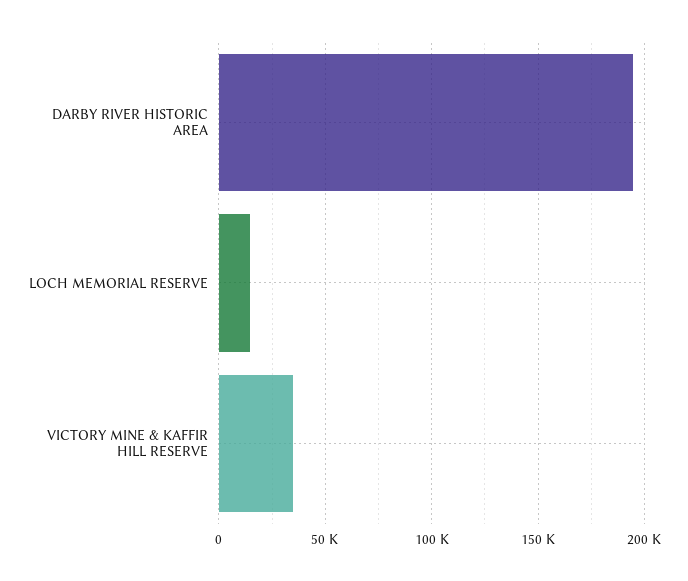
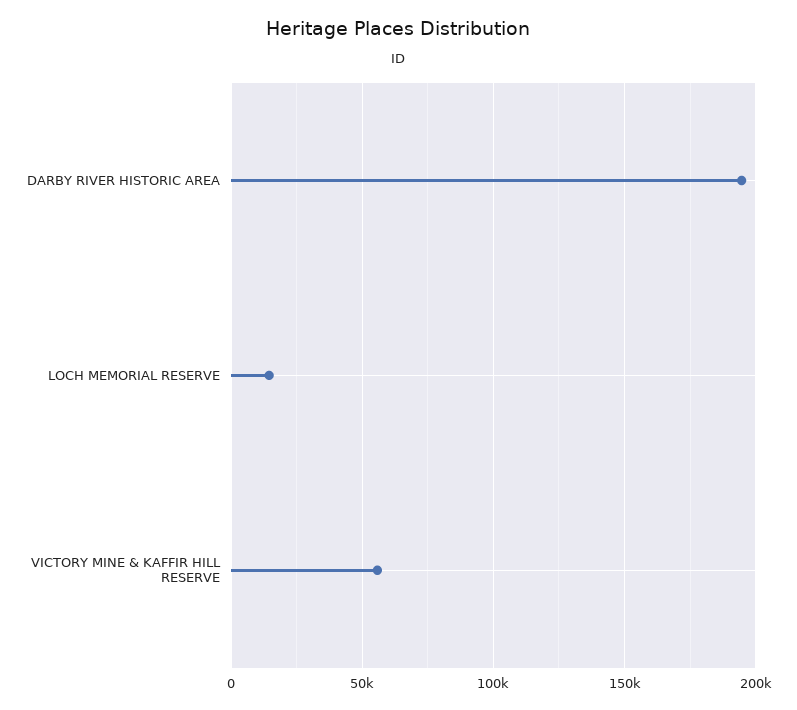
  {
    "DARBY RIVER HISTORIC AREA": 195000,
    "LOCH MEMORIAL RESERVE": 15000,
-   "VICTORY MINE & KAFFIR HILL RESERVE": 35000
+   "VICTORY MINE & KAFFIR HILL RESERVE": 55000
  }

